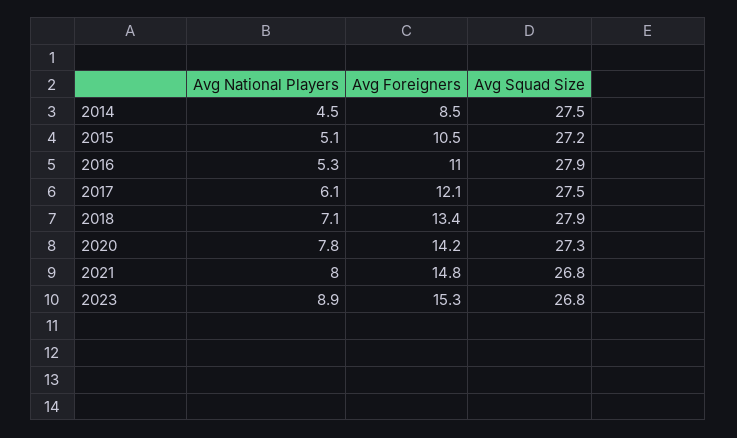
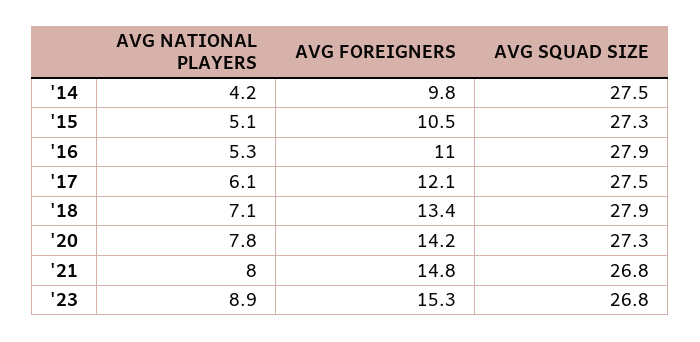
  {
    "Avg National Players": {
-     "2014": 4.5,
+     "2014": 4.2,
      "2015": 5.1,
      "2016": 5.3,
      "2017": 6.1,
      "2018": 7.1,
      "2020": 7.8,
      "2021": 8,
      "2023": 8.9
    },
    "Avg Foreigners": {
-     "2014": 8.5,
+     "2014": 9.8,
      "2015": 10.5,
      "2016": 11,
      "2017": 12.1,
      "2018": 13.4,
      "2020": 14.2,
      "2021": 14.8,
      "2023": 15.3
    },
    "Avg Squad Size": {
      "2014": 27.5,
-     "2015": 27.2,
+     "2015": 27.3,
      "2016": 27.9,
      "2017": 27.5,
      "2018": 27.9,
      "2020": 27.3,
      "2021": 26.8,
      "2023": 26.8
    }
  }

